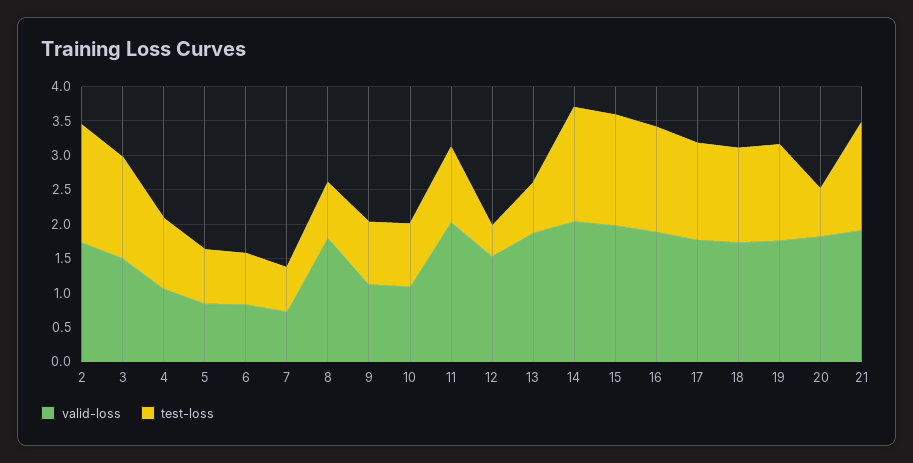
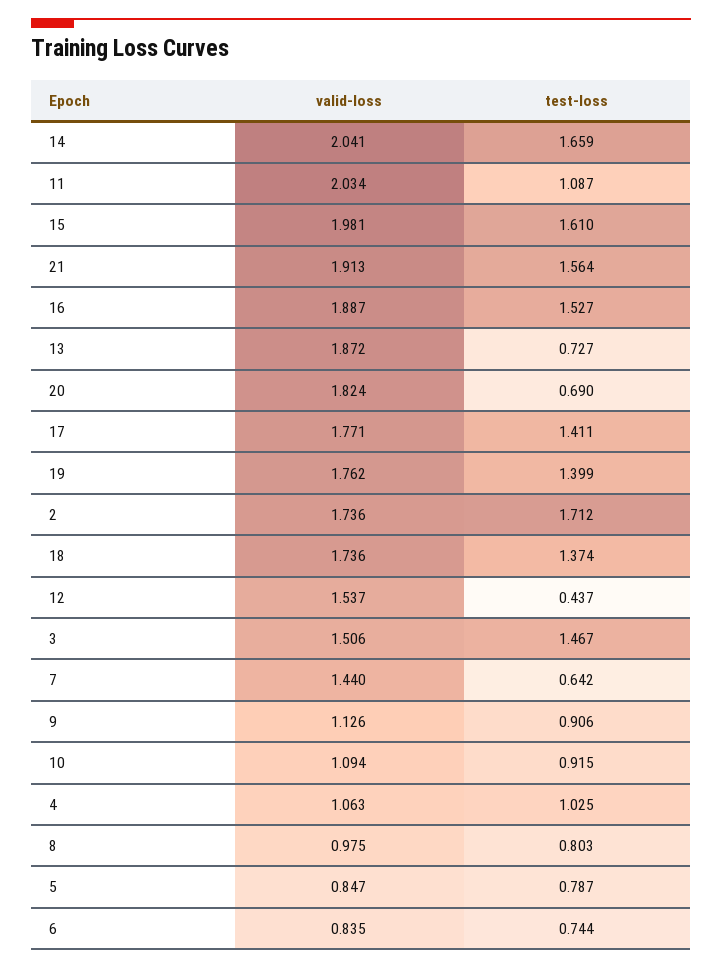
  {
    "valid-loss": {
      "2": 1.736,
      "3": 1.506,
      "4": 1.063,
      "5": 0.847,
      "6": 0.835,
-     "7": 0.75,
+     "7": 1.44,
-     "8": 1.75,
+     "8": 0.975,
      "9": 1.126,
      "10": 1.094,
      "11": 2.034,
      "12": 1.537,
      "13": 1.872,
      "14": 2.041,
      "15": 1.981,
      "16": 1.887,
      "17": 1.771,
      "18": 1.736,
      "19": 1.762,
      "20": 1.824,
      "21": 1.913
    },
    "test-loss": {
      "2": 1.712,
      "3": 1.467,
      "4": 1.025,
      "5": 0.787,
      "6": 0.744,
      "7": 0.642,
      "8": 0.803,
      "9": 0.906,
      "10": 0.915,
      "11": 1.087,
      "12": 0.437,
      "13": 0.727,
      "14": 1.659,
      "15": 1.61,
      "16": 1.527,
      "17": 1.411,
      "18": 1.374,
      "19": 1.399,
      "20": 0.69,
      "21": 1.564
    }
  }

